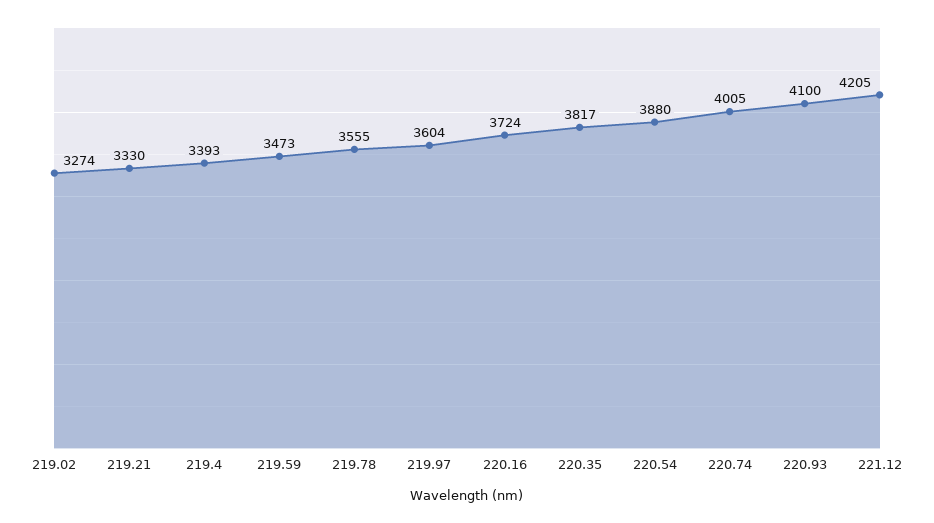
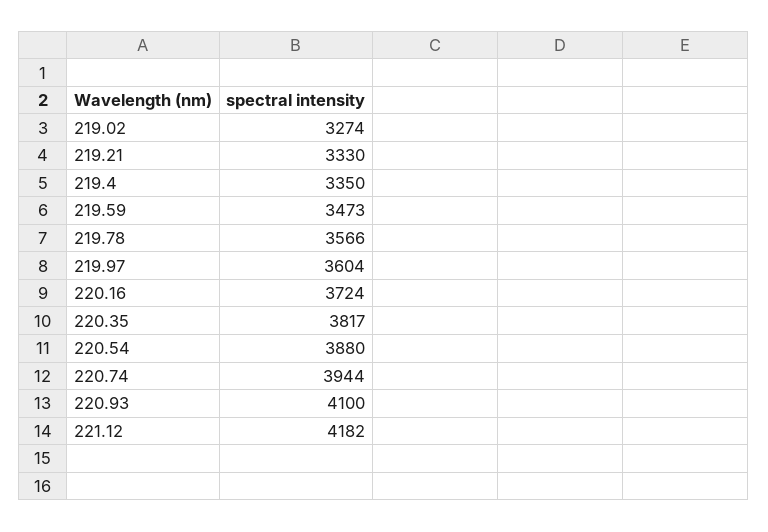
  {
    "219.02": 3274,
    "219.21": 3330,
-   "219.4": 3393,
+   "219.4": 3350,
    "219.59": 3473,
-   "219.78": 3555,
+   "219.78": 3566,
    "219.97": 3604,
    "220.16": 3724,
    "220.35": 3817,
    "220.54": 3880,
-   "220.74": 4005,
+   "220.74": 3944,
    "220.93": 4100,
-   "221.12": 4205
+   "221.12": 4182
  }

